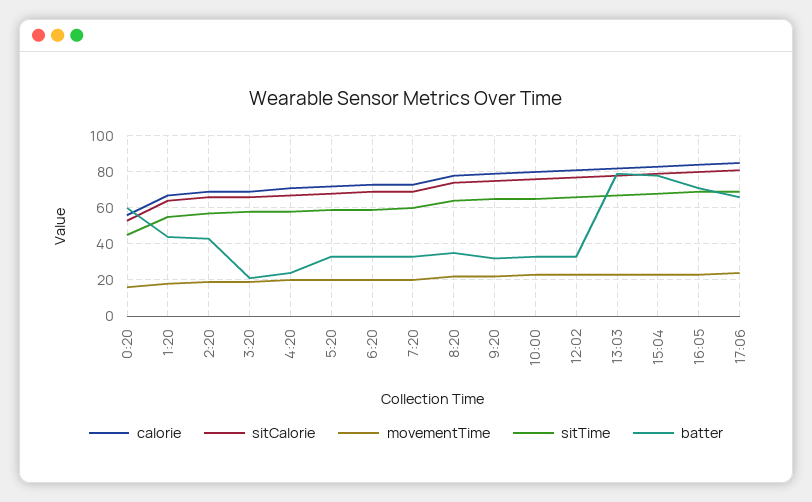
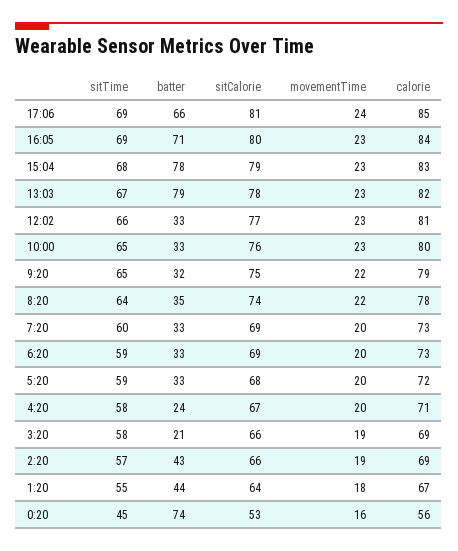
  {
    "calorie": {
      "0:20": 56,
      "1:20": 67,
      "2:20": 69,
      "3:20": 69,
      "4:20": 71,
      "5:20": 72,
      "6:20": 73,
      "7:20": 73,
      "8:20": 78,
      "9:20": 79,
      "10:00": 80,
      "12:02": 81,
      "13:03": 82,
      "15:04": 83,
      "16:05": 84,
      "17:06": 85
    },
    "sitCalorie": {
      "0:20": 53,
      "1:20": 64,
      "2:20": 66,
      "3:20": 66,
      "4:20": 67,
      "5:20": 68,
      "6:20": 69,
      "7:20": 69,
      "8:20": 74,
      "9:20": 75,
      "10:00": 76,
      "12:02": 77,
      "13:03": 78,
      "15:04": 79,
      "16:05": 80,
      "17:06": 81
    },
    "movementTime": {
      "0:20": 16,
      "1:20": 18,
      "2:20": 19,
      "3:20": 19,
      "4:20": 20,
      "5:20": 20,
      "6:20": 20,
      "7:20": 20,
      "8:20": 22,
      "9:20": 22,
      "10:00": 23,
      "12:02": 23,
      "13:03": 23,
      "15:04": 23,
      "16:05": 23,
      "17:06": 24
    },
    "sitTime": {
      "0:20": 45,
      "1:20": 55,
      "2:20": 57,
      "3:20": 58,
      "4:20": 58,
      "5:20": 59,
      "6:20": 59,
      "7:20": 60,
      "8:20": 64,
      "9:20": 65,
      "10:00": 65,
      "12:02": 66,
      "13:03": 67,
      "15:04": 68,
      "16:05": 69,
      "17:06": 69
    },
    "batter": {
-     "0:20": 60,
+     "0:20": 74,
      "1:20": 44,
      "2:20": 43,
      "3:20": 21,
      "4:20": 24,
      "5:20": 33,
      "6:20": 33,
      "7:20": 33,
      "8:20": 35,
      "9:20": 32,
      "10:00": 33,
      "12:02": 33,
      "13:03": 79,
      "15:04": 78,
      "16:05": 71,
      "17:06": 66
    }
  }

